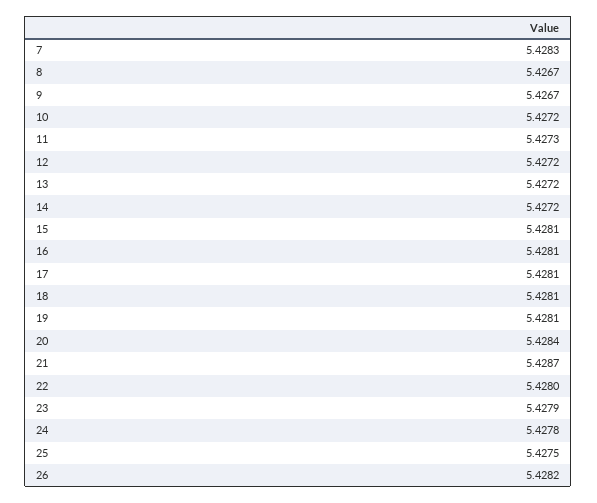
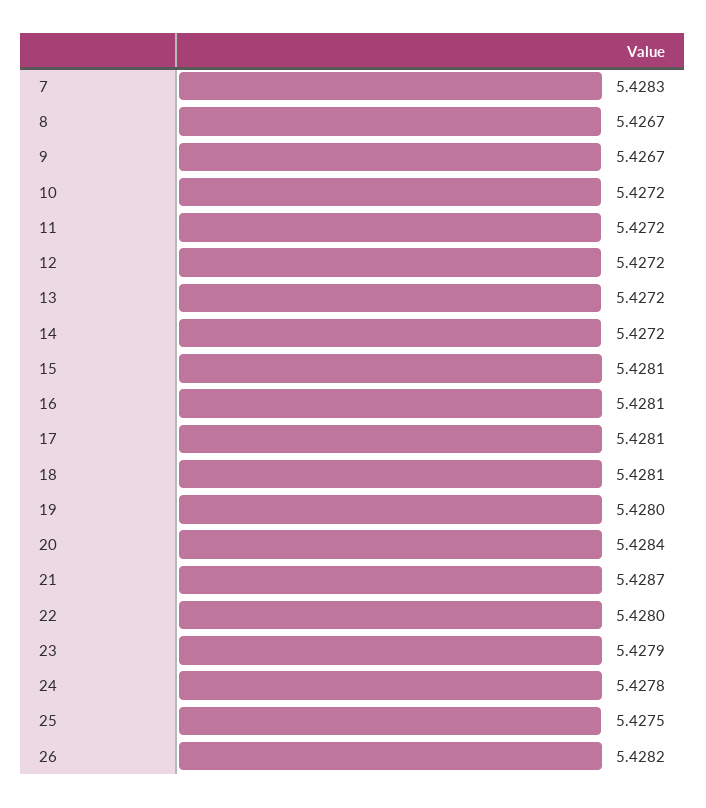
  {
    "7": 5.4283,
    "8": 5.4267,
    "9": 5.4267,
    "10": 5.4272,
-   "11": 5.4273,
+   "11": 5.4272,
    "12": 5.4272,
    "13": 5.4272,
    "14": 5.4272,
    "15": 5.4281,
    "16": 5.4281,
    "17": 5.4281,
    "18": 5.4281,
-   "19": 5.4281,
+   "19": 5.428,
    "20": 5.4284,
    "21": 5.4287,
    "22": 5.428,
    "23": 5.4279,
    "24": 5.4278,
    "25": 5.4275,
    "26": 5.4282
  }

